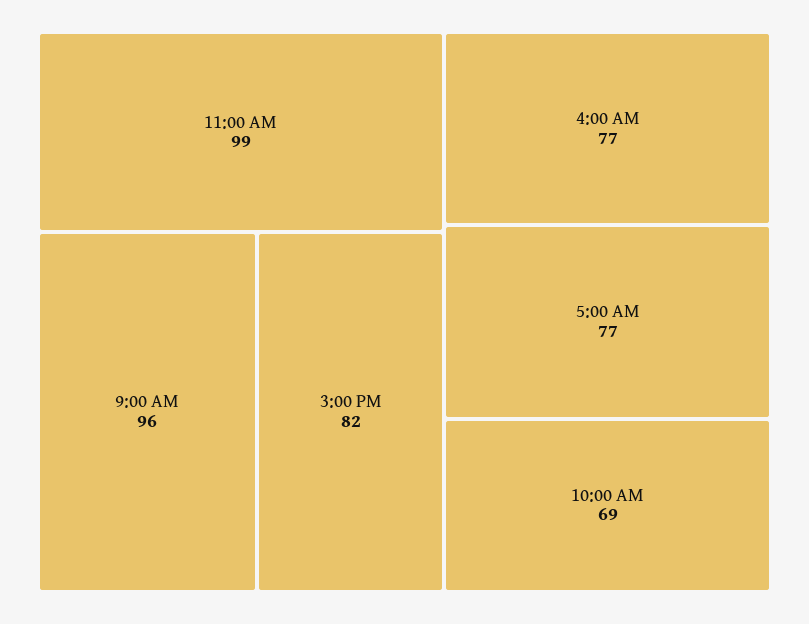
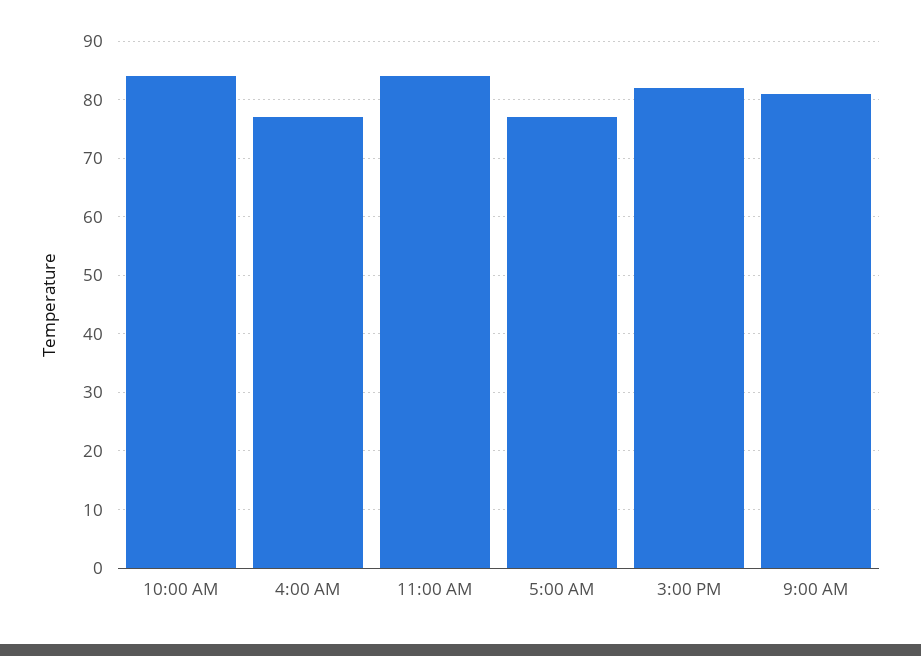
  {
-   "11:00 AM": 99,
+   "11:00 AM": 85,
-   "9:00 AM": 96,
+   "9:00 AM": 80,
    "3:00 PM": 82,
    "4:00 AM": 77,
    "5:00 AM": 77,
-   "10:00 AM": 69
+   "10:00 AM": 85
  }

